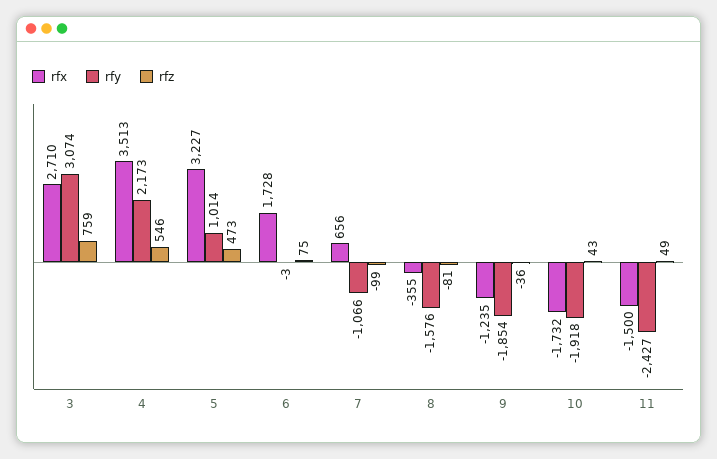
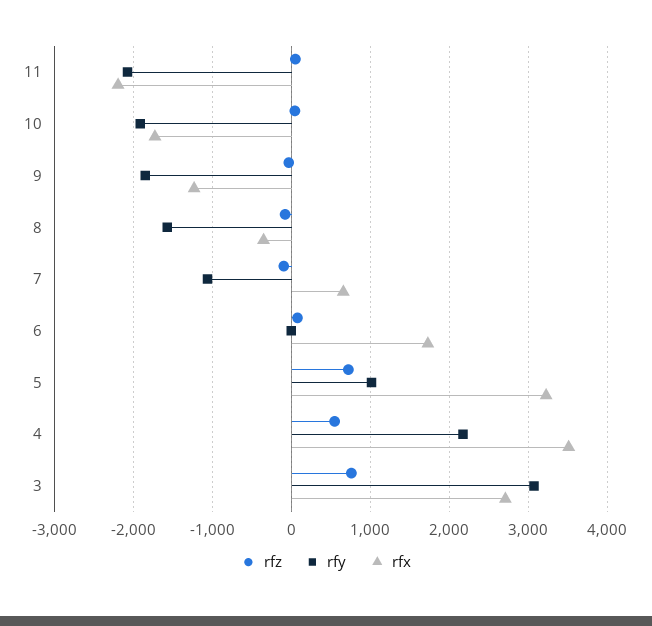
  {
    "rfx": {
      "3": 2710,
      "4": 3513,
      "5": 3227,
      "6": 1728,
      "7": 656,
      "8": -355,
      "9": -1235,
      "10": -1732,
-     "11": -1500
+     "11": -2200
    },
    "rfy": {
      "3": 3074,
      "4": 2173,
      "5": 1014,
      "6": -3,
      "7": -1066,
      "8": -1576,
      "9": -1854,
      "10": -1918,
-     "11": -2427
+     "11": -2100
    },
    "rfz": {
      "3": 759,
      "4": 546,
-     "5": 473,
+     "5": 700,
      "6": 75,
      "7": -99,
      "8": -81,
      "9": -36,
      "10": 43,
      "11": 49
    }
  }

